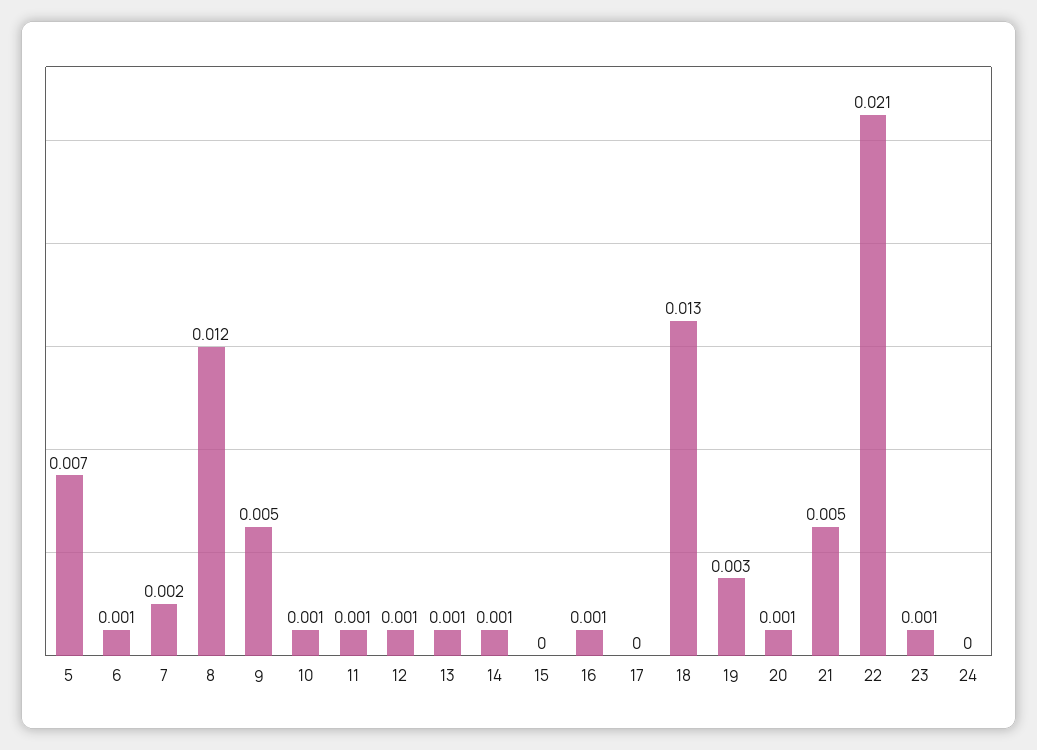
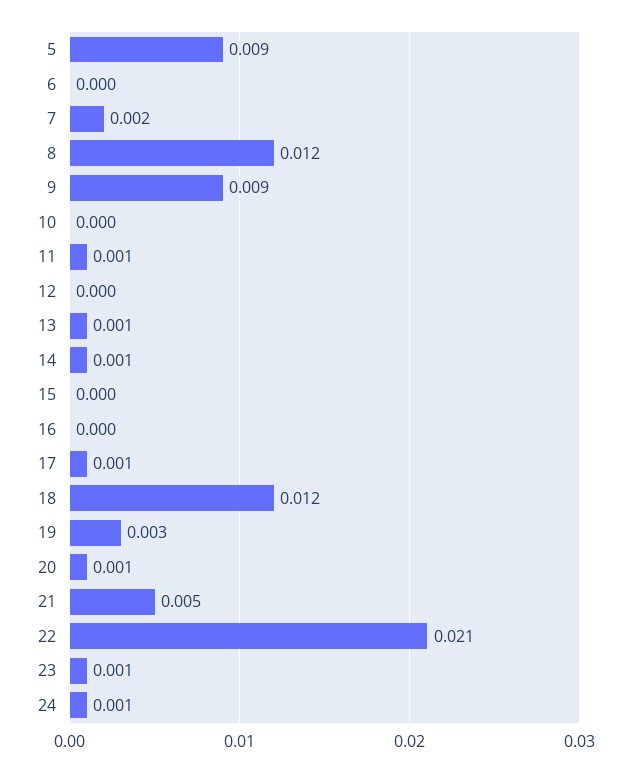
  {
-   "5": 0.007,
+   "5": 0.009,
-   "6": 0.001,
+   "6": 0,
    "7": 0.002,
    "8": 0.012,
-   "9": 0.005,
+   "9": 0.009,
-   "10": 0.001,
+   "10": 0,
    "11": 0.001,
-   "12": 0.001,
+   "12": 0,
    "13": 0.001,
    "14": 0.001,
    "15": 0,
-   "16": 0.001,
+   "16": 0,
-   "17": 0,
+   "17": 0.001,
-   "18": 0.013,
+   "18": 0.012,
    "19": 0.003,
    "20": 0.001,
    "21": 0.005,
    "22": 0.021,
    "23": 0.001,
-   "24": 0
+   "24": 0.001
  }

